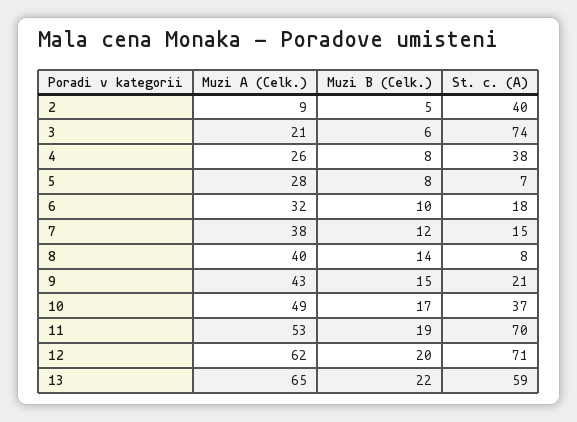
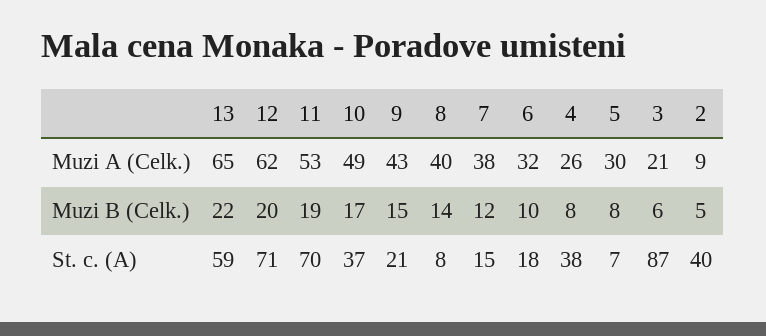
  {
    "Muzi A (Celk.)": {
      "2": 9,
      "3": 21,
      "4": 26,
-     "5": 28,
+     "5": 30,
      "6": 32,
      "7": 38,
      "8": 40,
      "9": 43,
      "10": 49,
      "11": 53,
      "12": 62,
      "13": 65
    },
    "Muzi B (Celk.)": {
      "2": 5,
      "3": 6,
      "4": 8,
      "5": 8,
      "6": 10,
      "7": 12,
      "8": 14,
      "9": 15,
      "10": 17,
      "11": 19,
      "12": 20,
      "13": 22
    },
    "St. c. (A)": {
      "2": 40,
-     "3": 74,
+     "3": 87,
      "4": 38,
      "5": 7,
      "6": 18,
      "7": 15,
      "8": 8,
      "9": 21,
      "10": 37,
      "11": 70,
      "12": 71,
      "13": 59
    }
  }

